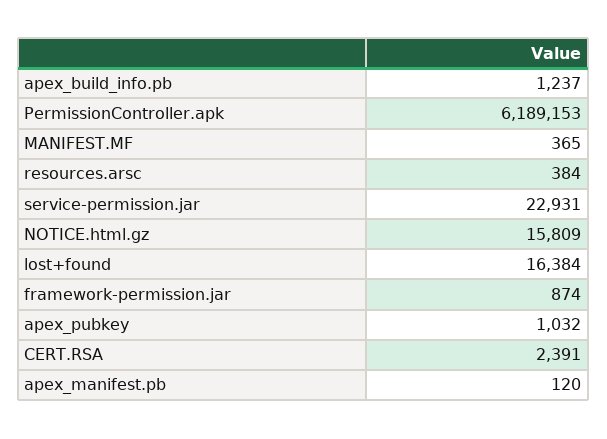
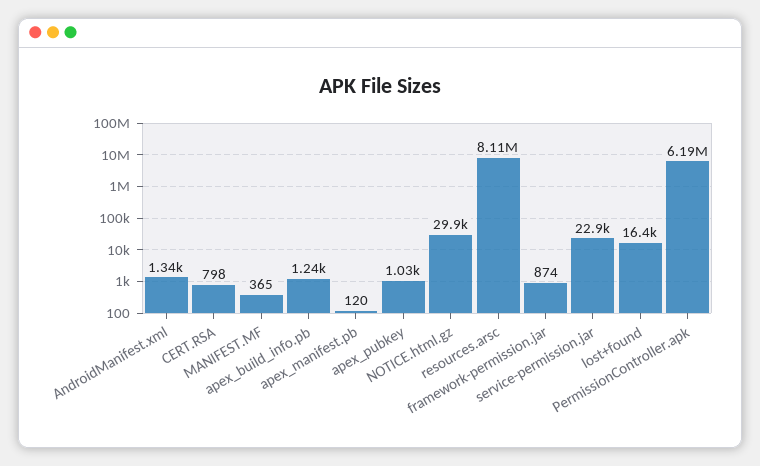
  {
    "apex_build_info.pb": 1237,
    "PermissionController.apk": 6189153,
    "MANIFEST.MF": 365,
-   "resources.arsc": 384,
+   "resources.arsc": 8110000,
    "service-permission.jar": 22931,
-   "NOTICE.html.gz": 15809,
+   "NOTICE.html.gz": 29900,
    "lost+found": 16384,
    "framework-permission.jar": 874,
    "apex_pubkey": 1032,
-   "CERT.RSA": 2391,
+   "CERT.RSA": 798,
-   "apex_manifest.pb": 120
+   "apex_manifest.pb": 120,
+   "AndroidManifest.xml": 1340
  }

